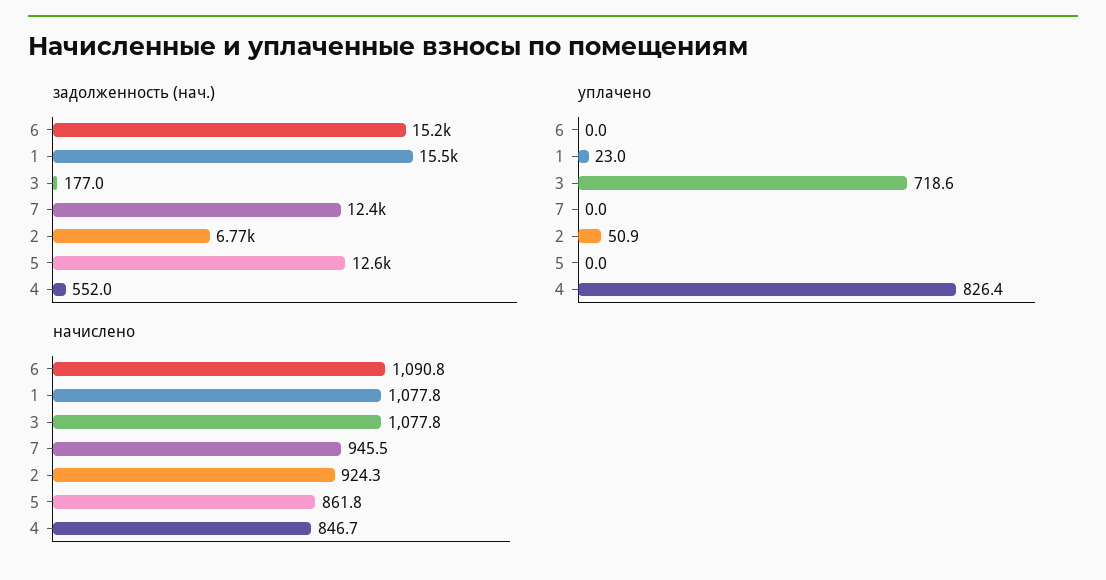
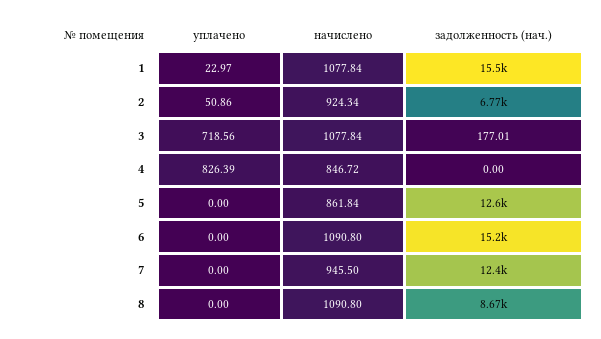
  {
    "задолженность (нач.)": {
      "6": 15200,
      "1": 15500,
      "3": 177.01,
      "7": 12400,
      "2": 6770,
      "5": 12600,
-     "4": 552
+     "4": 0,
+     "8": 8670
    },
    "уплачено": {
      "6": 0,
      "1": 22.97,
      "3": 718.56,
      "7": 0,
      "2": 50.86,
      "5": 0,
-     "4": 826.39
+     "4": 826.39,
+     "8": 0
    },
    "начислено": {
      "6": 1090.8,
      "1": 1077.84,
      "3": 1077.84,
      "7": 945.5,
      "2": 924.34,
      "5": 861.84,
-     "4": 846.72
+     "4": 846.72,
+     "8": 1090.8
    }
  }

